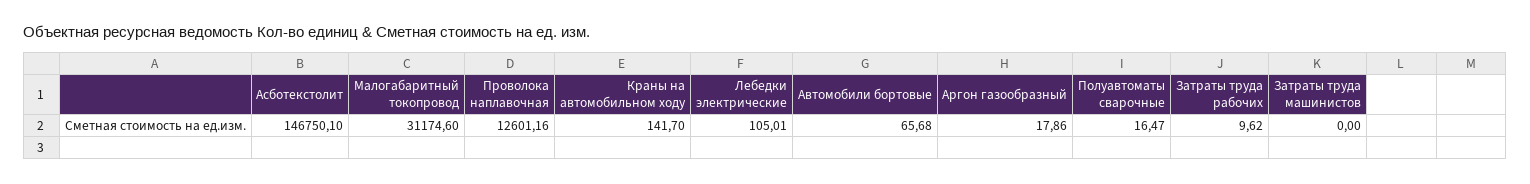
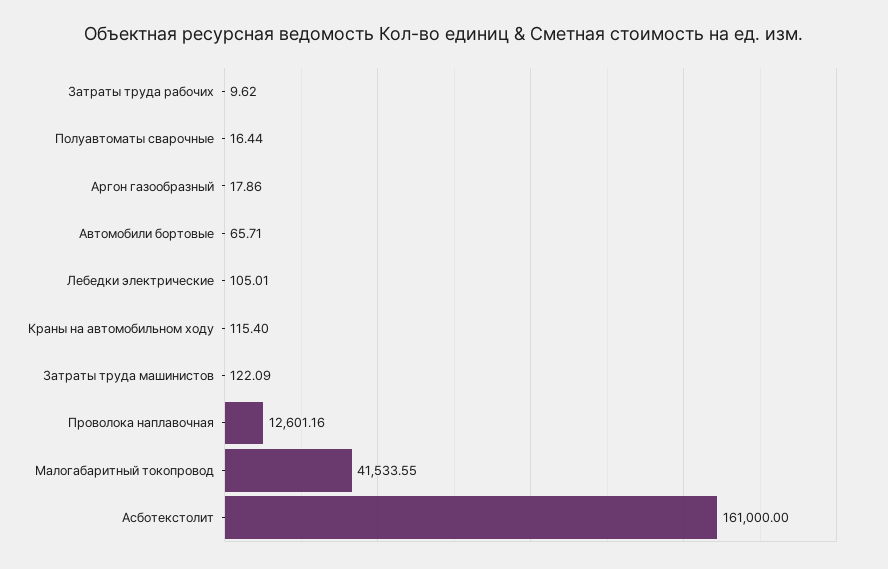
  {
-   "Асботекстолит": 146750.1,
+   "Асботекстолит": 161000,
-   "Малогабаритный токопровод": 31174.6,
+   "Малогабаритный токопровод": 41533.55,
    "Проволока наплавочная": 12601.16,
-   "Краны на автомобильном ходу": 141.7,
+   "Краны на автомобильном ходу": 115.4,
    "Лебедки электрические": 105.01,
-   "Автомобили бортовые": 65.68,
+   "Автомобили бортовые": 65.71,
    "Аргон газообразный": 17.86,
-   "Полуавтоматы сварочные": 16.47,
+   "Полуавтоматы сварочные": 16.44,
    "Затраты труда рабочих": 9.62,
-   "Затраты труда машинистов": 0
+   "Затраты труда машинистов": 122.09
  }

